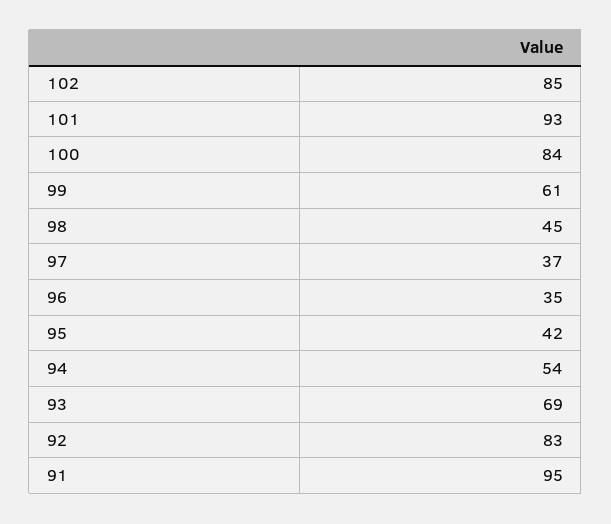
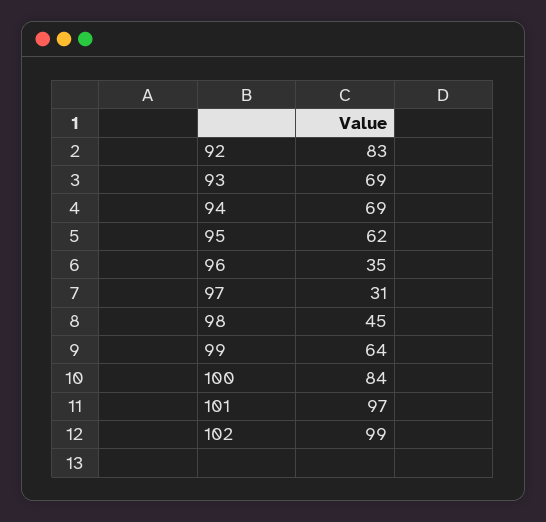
  {
-   "102": 85,
+   "102": 99,
-   "101": 93,
+   "101": 97,
    "100": 84,
-   "99": 61,
+   "99": 64,
    "98": 45,
-   "97": 37,
+   "97": 31,
    "96": 35,
-   "95": 42,
+   "95": 62,
-   "94": 54,
+   "94": 69,
    "93": 69,
-   "92": 83,
+   "92": 83
-   "91": 95
  }

